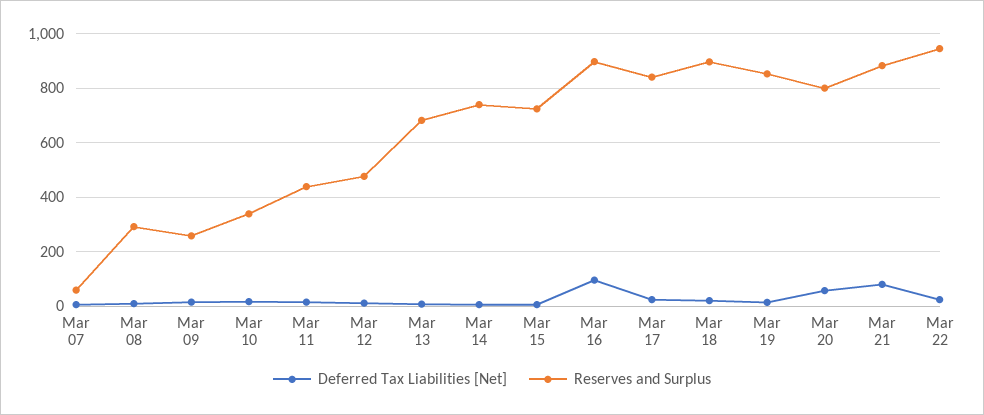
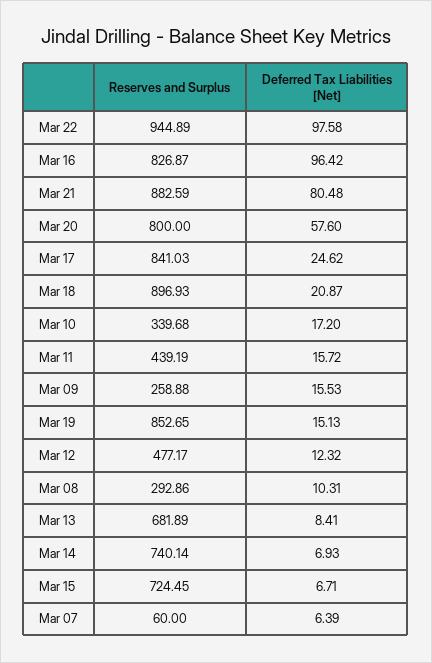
  {
    "Deferred Tax Liabilities [Net]": {
      "Mar 07": 6.39,
      "Mar 08": 10.31,
      "Mar 09": 15.53,
      "Mar 10": 17.2,
      "Mar 11": 15.72,
      "Mar 12": 12.32,
      "Mar 13": 8.41,
      "Mar 14": 6.93,
      "Mar 15": 6.71,
      "Mar 16": 96.42,
      "Mar 17": 24.62,
      "Mar 18": 20.87,
      "Mar 19": 15.13,
      "Mar 20": 57.6,
      "Mar 21": 80.48,
-     "Mar 22": 25
+     "Mar 22": 97.58
    },
    "Reserves and Surplus": {
      "Mar 07": 60,
      "Mar 08": 292.86,
      "Mar 09": 258.88,
      "Mar 10": 339.68,
      "Mar 11": 439.19,
      "Mar 12": 477.17,
      "Mar 13": 681.89,
      "Mar 14": 740.14,
      "Mar 15": 724.45,
-     "Mar 16": 900,
+     "Mar 16": 826.87,
      "Mar 17": 841.03,
      "Mar 18": 896.93,
      "Mar 19": 852.65,
      "Mar 20": 800,
      "Mar 21": 882.59,
      "Mar 22": 944.89
    }
  }

